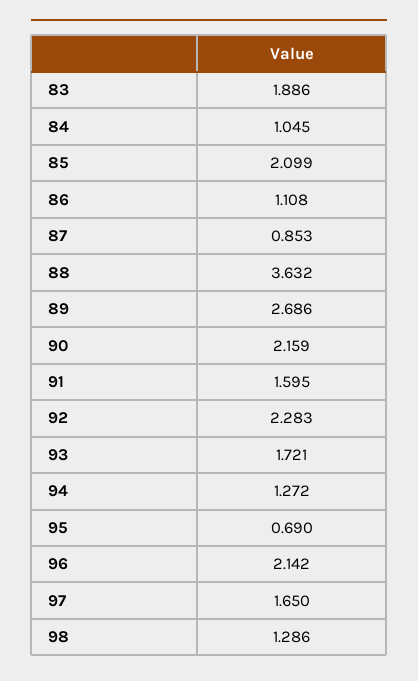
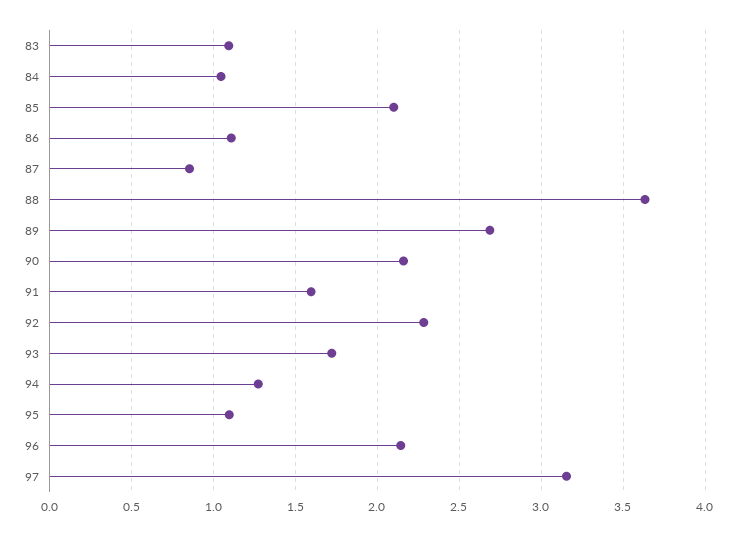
  {
-   "83": 1.886,
+   "83": 1.1,
    "84": 1.045,
    "85": 2.099,
    "86": 1.108,
    "87": 0.853,
    "88": 3.632,
    "89": 2.686,
    "90": 2.159,
    "91": 1.595,
    "92": 2.283,
    "93": 1.721,
    "94": 1.272,
-   "95": 0.69,
+   "95": 1.1,
    "96": 2.142,
-   "97": 1.65,
+   "97": 3.15
-   "98": 1.286
  }

